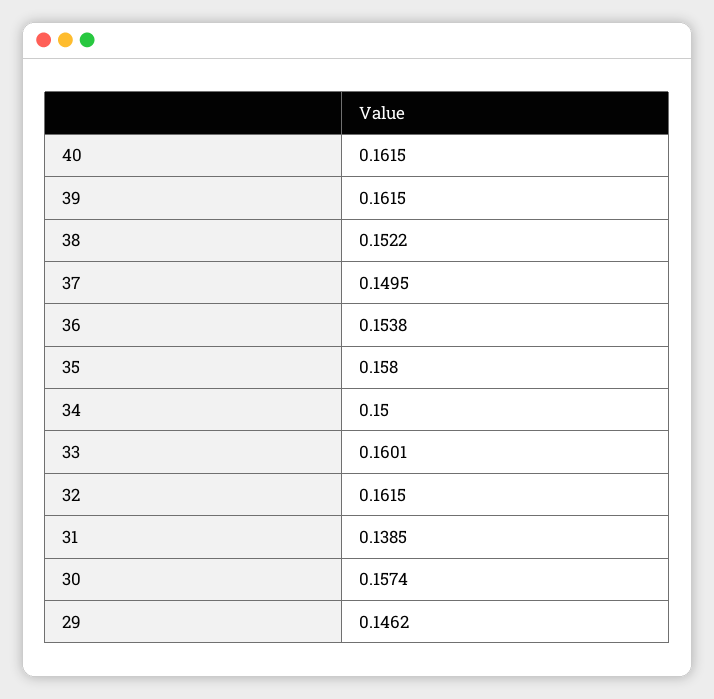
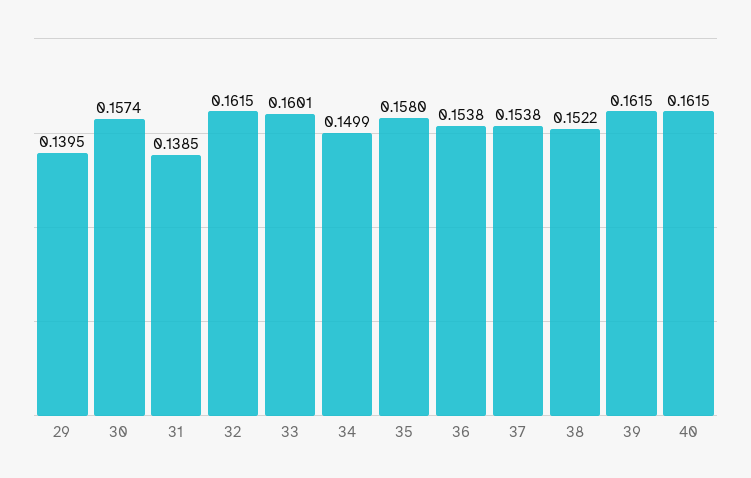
  {
    "40": 0.1615,
    "39": 0.1615,
    "38": 0.1522,
-   "37": 0.1495,
+   "37": 0.1538,
    "36": 0.1538,
    "35": 0.158,
-   "34": 0.15,
+   "34": 0.1499,
    "33": 0.1601,
    "32": 0.1615,
    "31": 0.1385,
    "30": 0.1574,
-   "29": 0.1462
+   "29": 0.1395
  }

